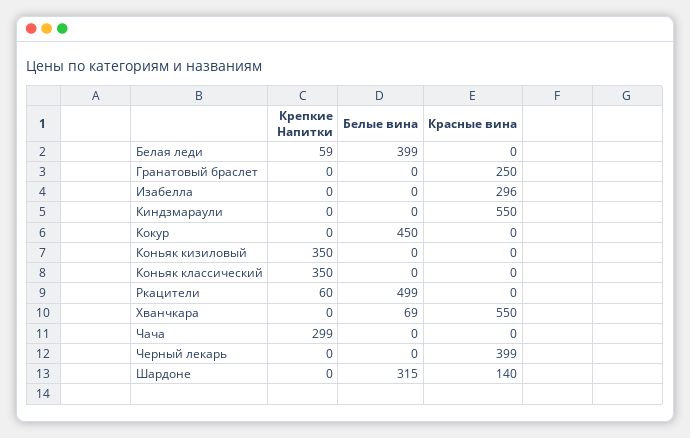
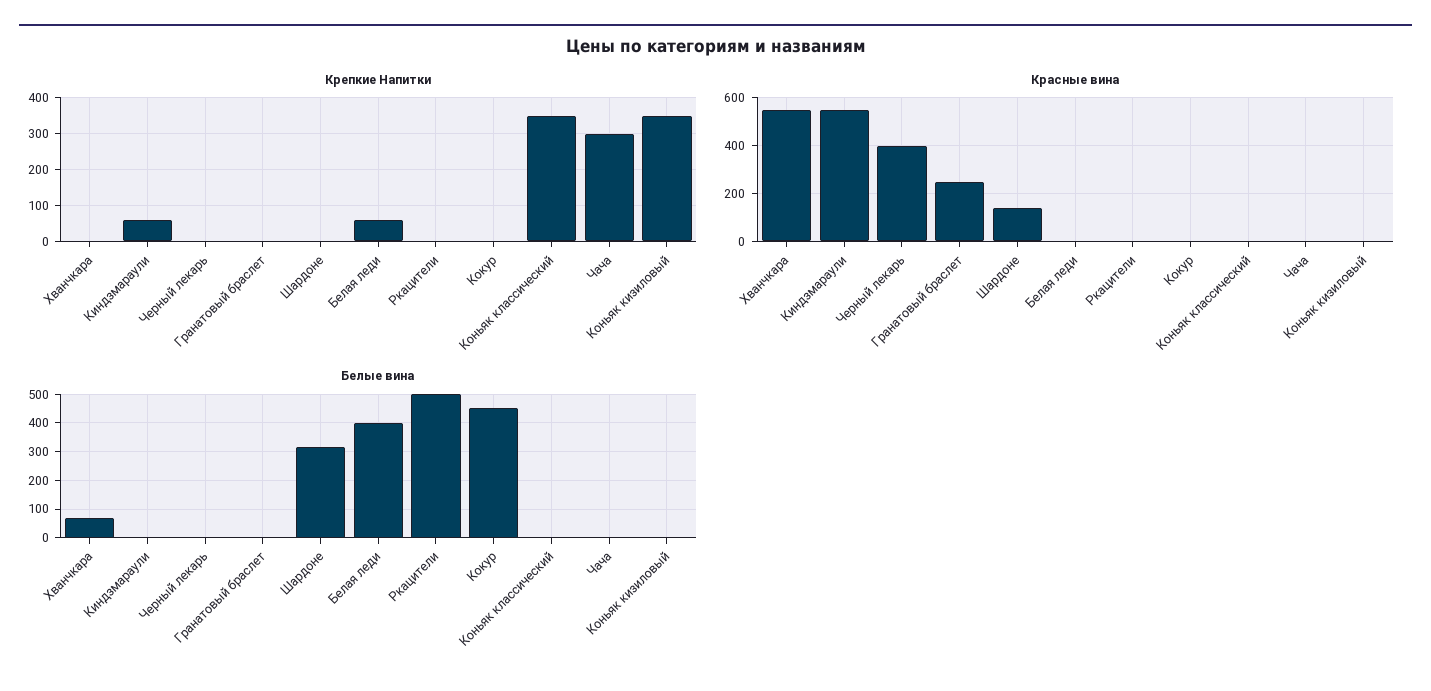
  {
    "Крепкие Напитки": {
      "Белая леди": 59,
      "Гранатовый браслет": 0,
-     "Изабелла": 0,
-     "Киндзмараули": 0,
+     "Киндзмараули": 60,
      "Кокур": 0,
      "Коньяк кизиловый": 350,
      "Коньяк классический": 350,
-     "Ркацители": 60,
+     "Ркацители": 0,
      "Хванчкара": 0,
      "Чача": 299,
      "Черный лекарь": 0,
      "Шардоне": 0
    },
    "Белые вина": {
      "Белая леди": 399,
      "Гранатовый браслет": 0,
-     "Изабелла": 0,
      "Киндзмараули": 0,
      "Кокур": 450,
      "Коньяк кизиловый": 0,
      "Коньяк классический": 0,
      "Ркацители": 499,
      "Хванчкара": 69,
      "Чача": 0,
      "Черный лекарь": 0,
      "Шардоне": 315
    },
    "Красные вина": {
      "Белая леди": 0,
      "Гранатовый браслет": 250,
-     "Изабелла": 296,
      "Киндзмараули": 550,
      "Кокур": 0,
      "Коньяк кизиловый": 0,
      "Коньяк классический": 0,
      "Ркацители": 0,
      "Хванчкара": 550,
      "Чача": 0,
      "Черный лекарь": 399,
      "Шардоне": 140
    }
  }

